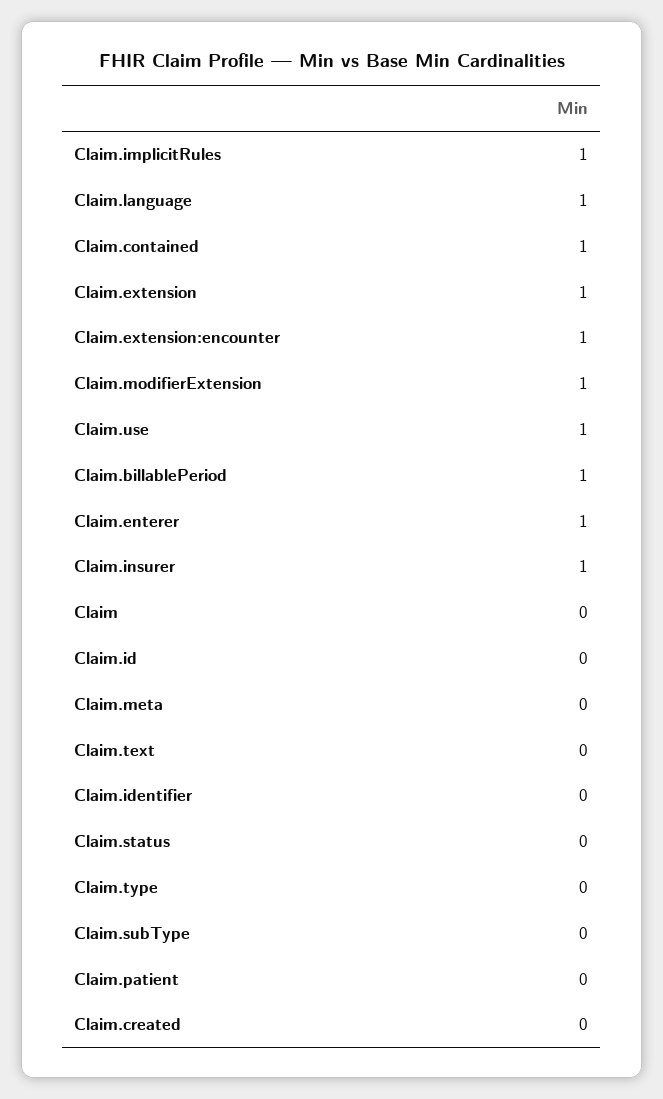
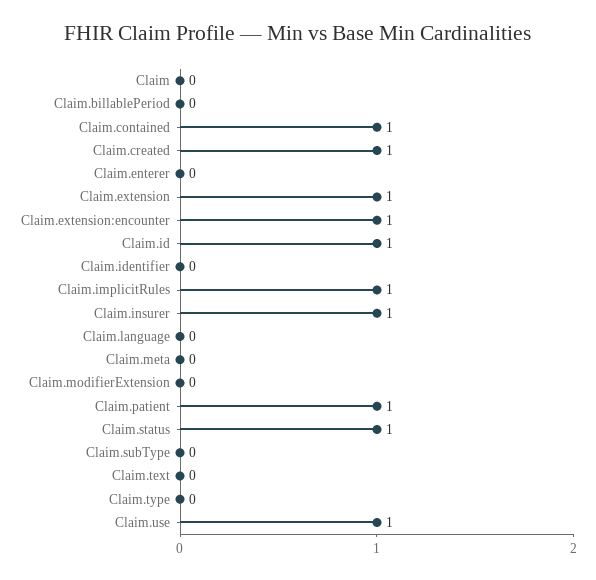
  {
    "Claim.implicitRules": 1,
-   "Claim.language": 1,
+   "Claim.language": 0,
    "Claim.contained": 1,
    "Claim.extension": 1,
    "Claim.extension:encounter": 1,
-   "Claim.modifierExtension": 1,
+   "Claim.modifierExtension": 0,
    "Claim.use": 1,
-   "Claim.billablePeriod": 1,
+   "Claim.billablePeriod": 0,
-   "Claim.enterer": 1,
+   "Claim.enterer": 0,
    "Claim.insurer": 1,
    "Claim": 0,
-   "Claim.id": 0,
+   "Claim.id": 1,
    "Claim.meta": 0,
    "Claim.text": 0,
    "Claim.identifier": 0,
-   "Claim.status": 0,
+   "Claim.status": 1,
    "Claim.type": 0,
    "Claim.subType": 0,
-   "Claim.patient": 0,
+   "Claim.patient": 1,
-   "Claim.created": 0
+   "Claim.created": 1
  }

